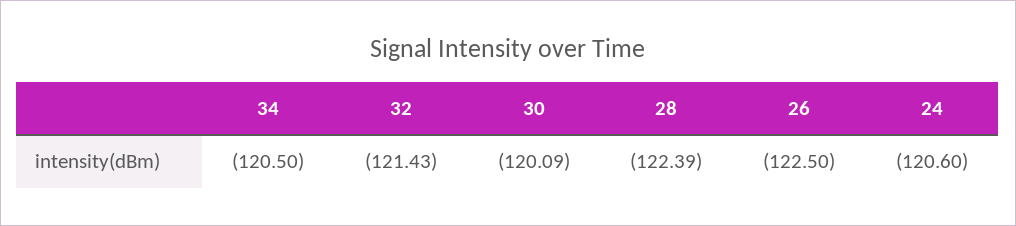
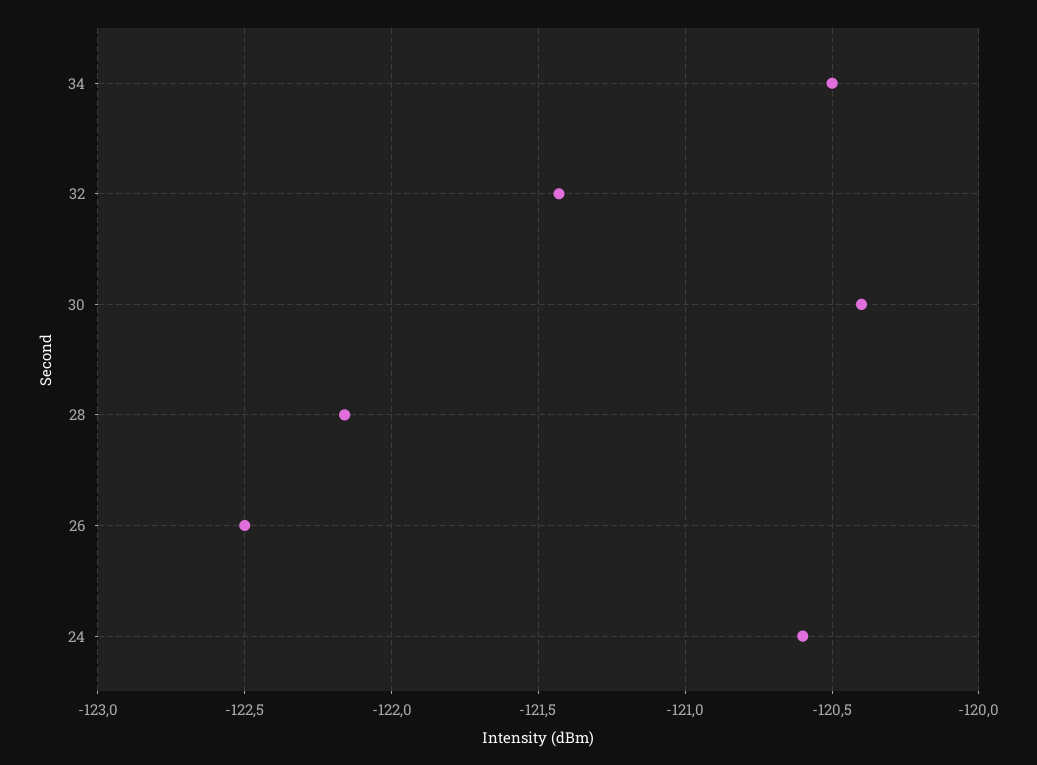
  {
    "34": -120.5,
    "32": -121.43,
-   "30": -120.09,
+   "30": -120.4,
-   "28": -122.39,
+   "28": -122.15,
    "26": -122.5,
    "24": -120.6
  }

